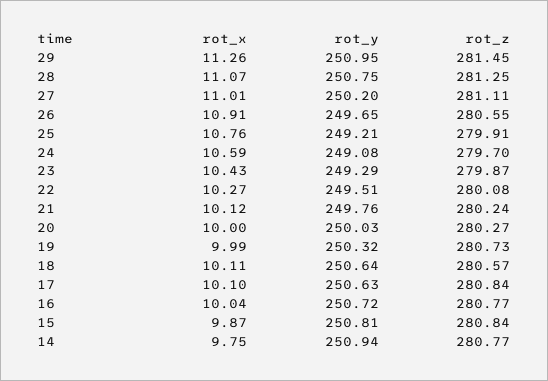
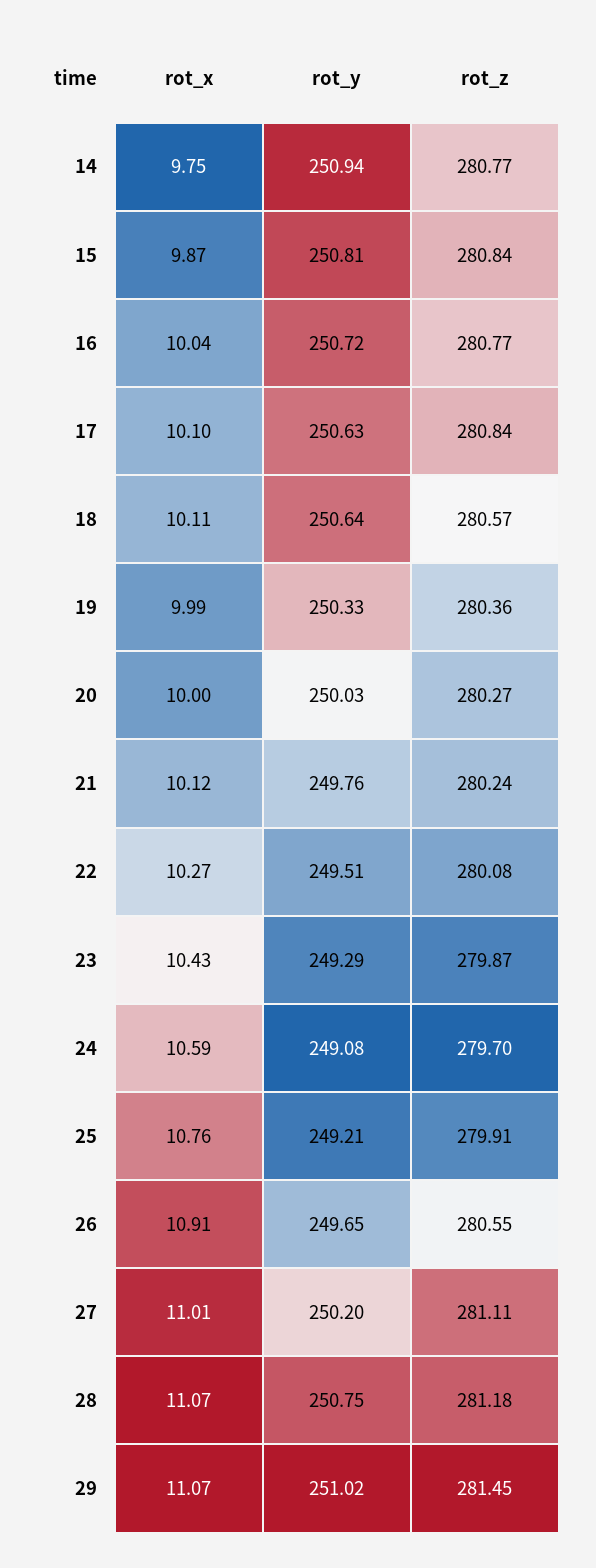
  {
    "rot_x": {
-     "29": 11.26,
+     "29": 11.07,
      "28": 11.07,
      "27": 11.01,
      "26": 10.91,
      "25": 10.76,
      "24": 10.59,
      "23": 10.43,
      "22": 10.27,
      "21": 10.12,
      "20": 10,
      "19": 9.99,
      "18": 10.11,
      "17": 10.1,
      "16": 10.04,
      "15": 9.87,
      "14": 9.75
    },
    "rot_y": {
-     "29": 250.95,
+     "29": 251.02,
      "28": 250.75,
      "27": 250.2,
      "26": 249.65,
      "25": 249.21,
      "24": 249.08,
      "23": 249.29,
      "22": 249.51,
      "21": 249.76,
      "20": 250.03,
-     "19": 250.32,
+     "19": 250.33,
      "18": 250.64,
      "17": 250.63,
      "16": 250.72,
      "15": 250.81,
      "14": 250.94
    },
    "rot_z": {
      "29": 281.45,
-     "28": 281.25,
+     "28": 281.18,
      "27": 281.11,
      "26": 280.55,
      "25": 279.91,
      "24": 279.7,
      "23": 279.87,
      "22": 280.08,
      "21": 280.24,
      "20": 280.27,
-     "19": 280.73,
+     "19": 280.36,
      "18": 280.57,
      "17": 280.84,
      "16": 280.77,
      "15": 280.84,
      "14": 280.77
    }
  }

